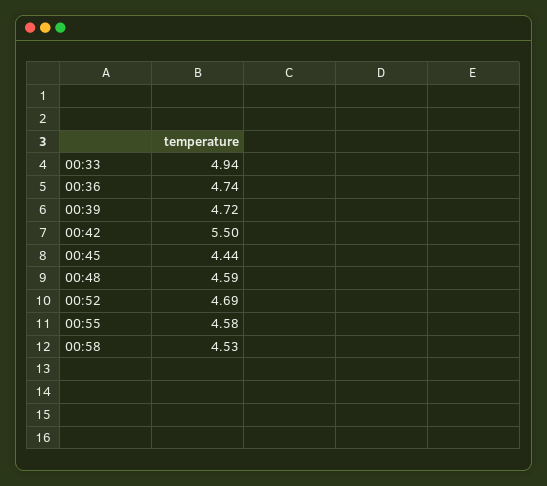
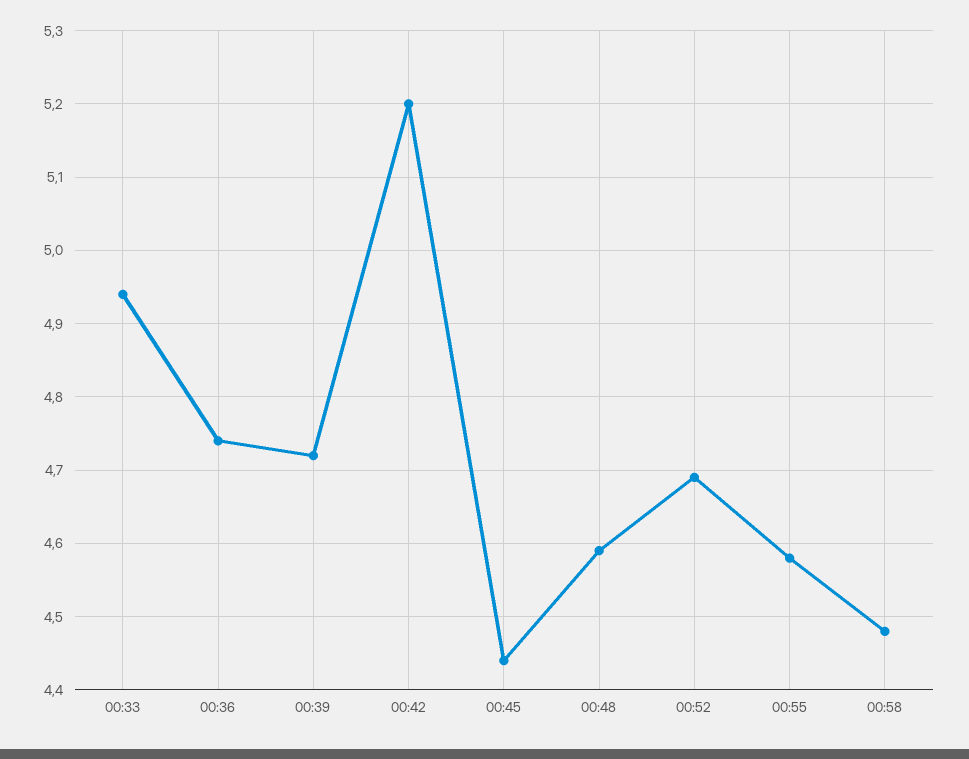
  {
    "00:33": 4.94,
    "00:36": 4.74,
    "00:39": 4.72,
-   "00:42": 5.5,
+   "00:42": 5.2,
    "00:45": 4.44,
    "00:48": 4.59,
    "00:52": 4.69,
    "00:55": 4.58,
-   "00:58": 4.53
+   "00:58": 4.48
  }

